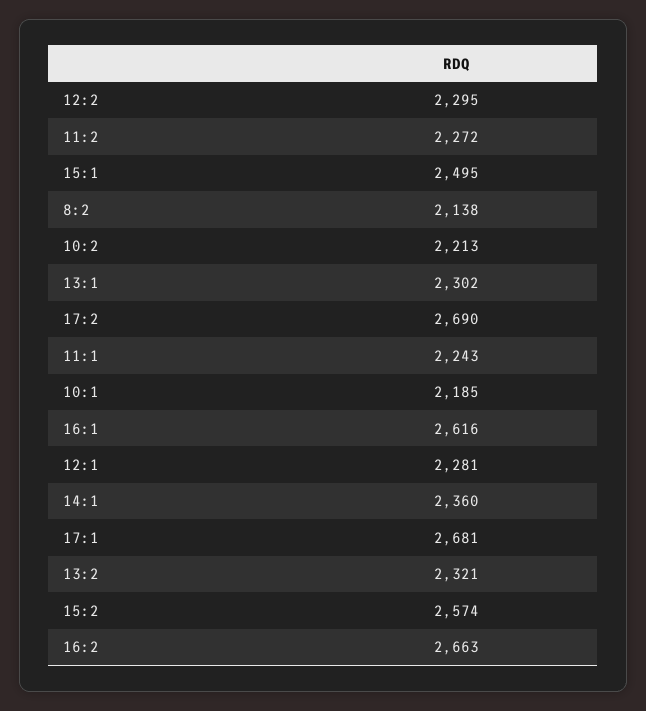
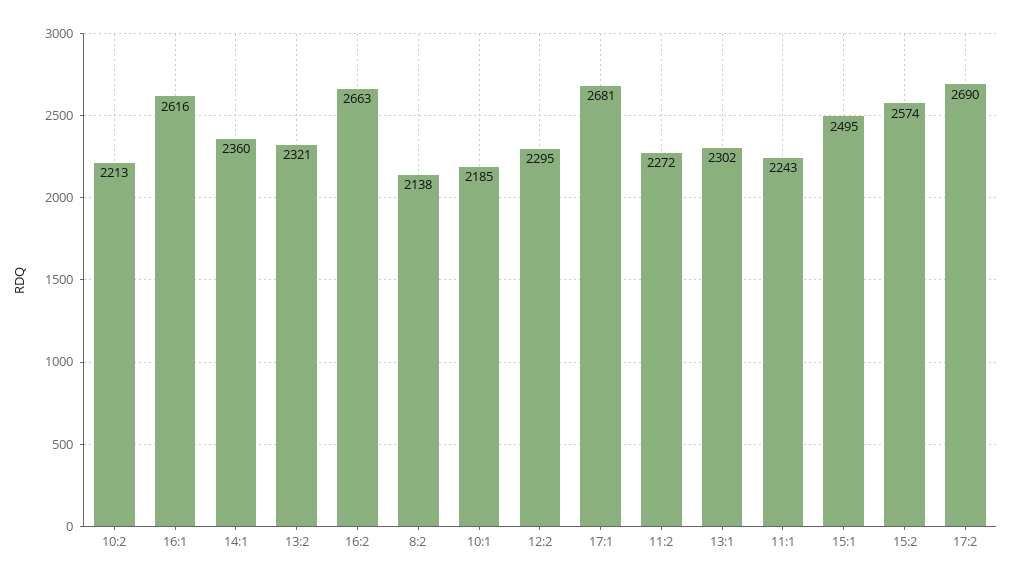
  {
    "12:2": 2295,
    "11:2": 2272,
    "15:1": 2495,
    "8:2": 2138,
    "10:2": 2213,
    "13:1": 2302,
    "17:2": 2690,
    "11:1": 2243,
    "10:1": 2185,
    "16:1": 2616,
-   "12:1": 2281,
    "14:1": 2360,
    "17:1": 2681,
    "13:2": 2321,
    "15:2": 2574,
    "16:2": 2663
  }

